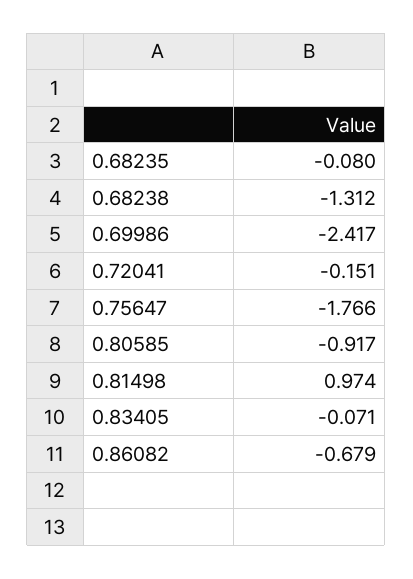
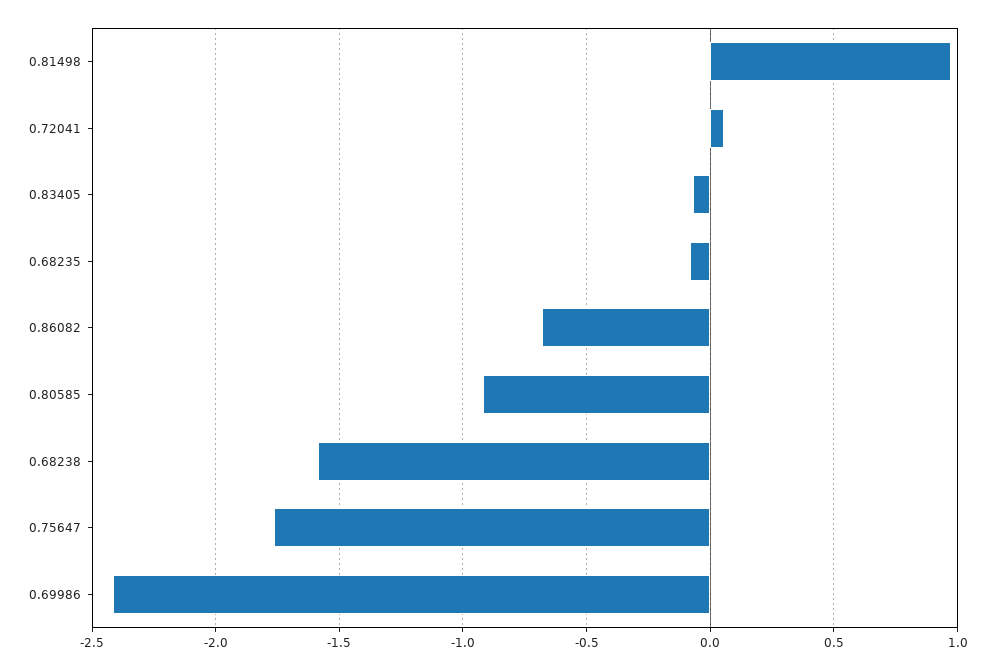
  {
    "0.68235": -0.08,
-   "0.68238": -1.312,
+   "0.68238": -1.6,
    "0.69986": -2.417,
-   "0.72041": -0.151,
+   "0.72041": 0.05,
    "0.75647": -1.766,
    "0.80585": -0.917,
    "0.81498": 0.974,
    "0.83405": -0.071,
    "0.86082": -0.679
  }

